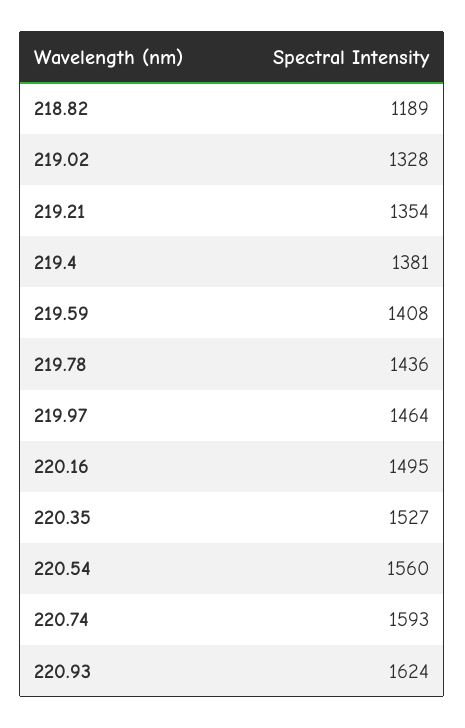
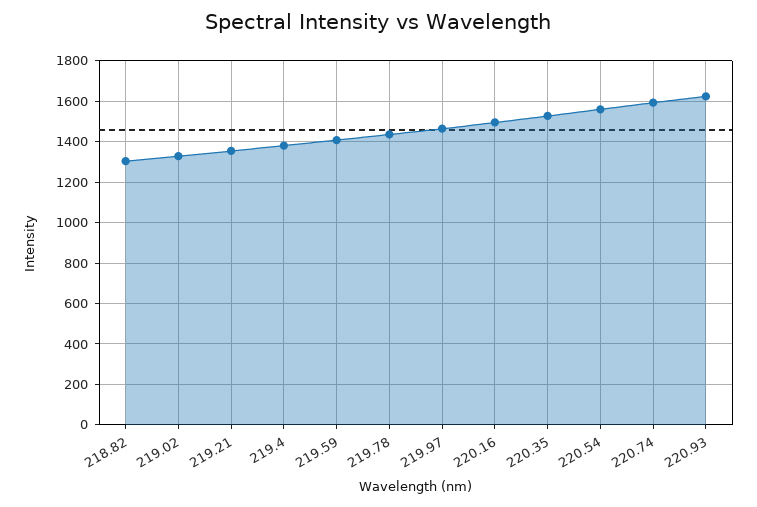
  {
-   "218.82": 1189,
+   "218.82": 1300,
    "219.02": 1328,
    "219.21": 1354,
    "219.4": 1381,
    "219.59": 1408,
    "219.78": 1436,
    "219.97": 1464,
    "220.16": 1495,
    "220.35": 1527,
    "220.54": 1560,
    "220.74": 1593,
    "220.93": 1624
  }

